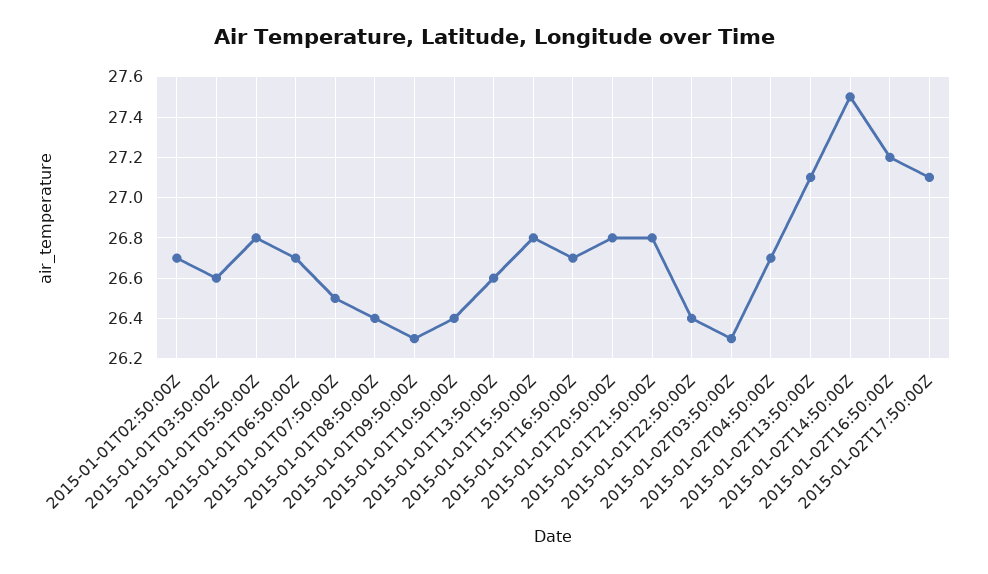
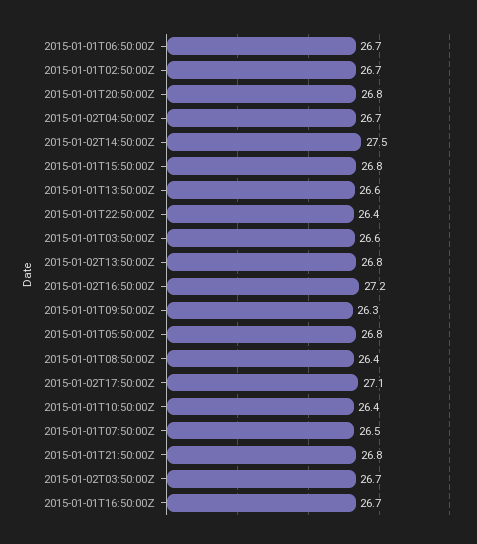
  {
    "2015-01-01T02:50:00Z": 26.7,
    "2015-01-01T03:50:00Z": 26.6,
    "2015-01-01T05:50:00Z": 26.8,
    "2015-01-01T06:50:00Z": 26.7,
    "2015-01-01T07:50:00Z": 26.5,
    "2015-01-01T08:50:00Z": 26.4,
    "2015-01-01T09:50:00Z": 26.3,
    "2015-01-01T10:50:00Z": 26.4,
    "2015-01-01T13:50:00Z": 26.6,
    "2015-01-01T15:50:00Z": 26.8,
    "2015-01-01T16:50:00Z": 26.7,
    "2015-01-01T20:50:00Z": 26.8,
    "2015-01-01T21:50:00Z": 26.8,
    "2015-01-01T22:50:00Z": 26.4,
-   "2015-01-02T03:50:00Z": 26.3,
+   "2015-01-02T03:50:00Z": 26.7,
    "2015-01-02T04:50:00Z": 26.7,
-   "2015-01-02T13:50:00Z": 27.1,
+   "2015-01-02T13:50:00Z": 26.8,
    "2015-01-02T14:50:00Z": 27.5,
    "2015-01-02T16:50:00Z": 27.2,
    "2015-01-02T17:50:00Z": 27.1
  }

